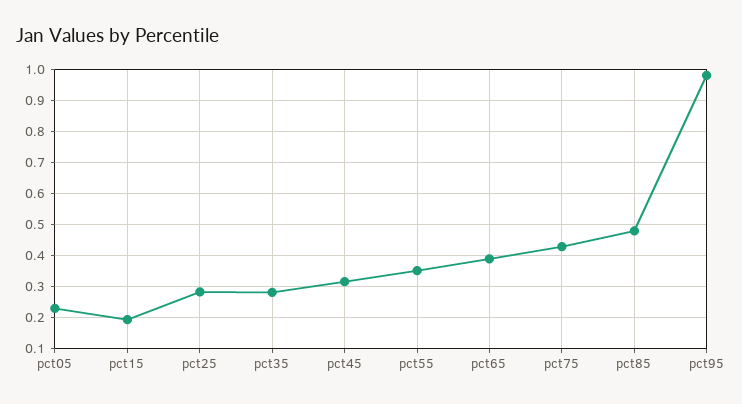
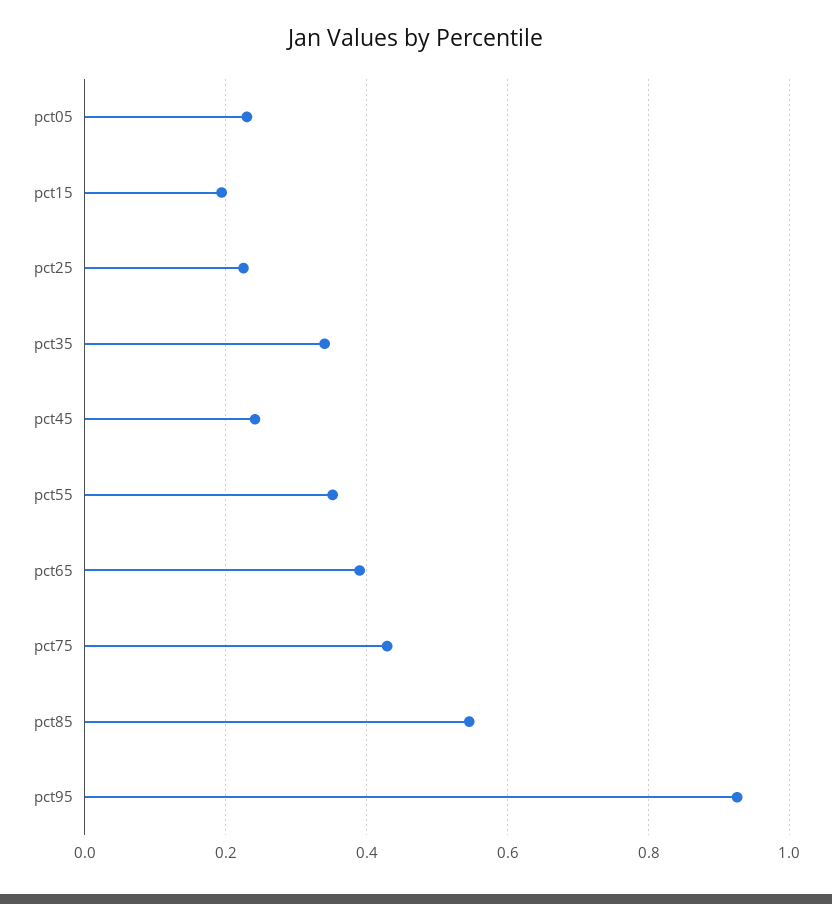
  {
    "pct05": 0.22,
    "pct15": 0.2,
-   "pct25": 0.28,
+   "pct25": 0.22,
-   "pct35": 0.28,
+   "pct35": 0.34,
-   "pct45": 0.32,
+   "pct45": 0.24,
    "pct55": 0.36,
    "pct65": 0.38,
    "pct75": 0.42,
-   "pct85": 0.48,
+   "pct85": 0.54,
-   "pct95": 0.98
+   "pct95": 0.92
  }

